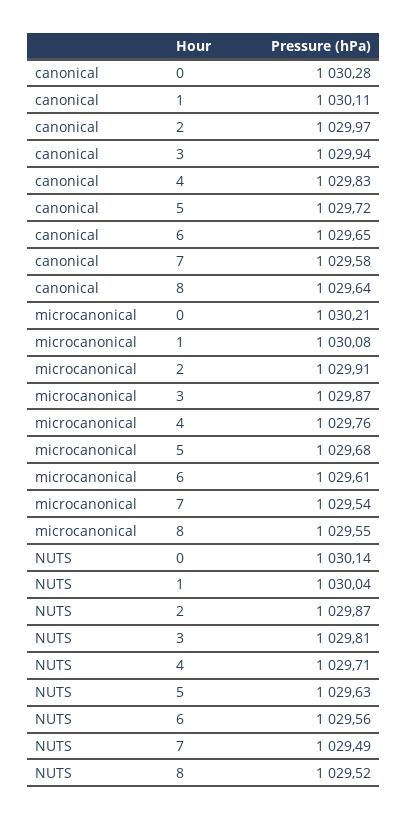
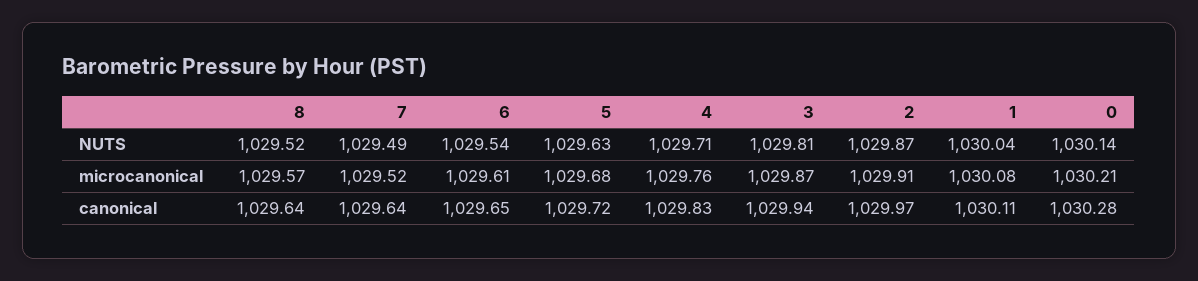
  {
    "canonical": {
      "0": 1030.28,
      "1": 1030.11,
      "2": 1029.97,
      "3": 1029.94,
      "4": 1029.83,
      "5": 1029.72,
      "6": 1029.65,
-     "7": 1029.58,
+     "7": 1029.64,
      "8": 1029.64
    },
    "microcanonical": {
      "0": 1030.21,
      "1": 1030.08,
      "2": 1029.91,
      "3": 1029.87,
      "4": 1029.76,
      "5": 1029.68,
      "6": 1029.61,
-     "7": 1029.54,
+     "7": 1029.52,
-     "8": 1029.55
+     "8": 1029.57
    },
    "NUTS": {
      "0": 1030.14,
      "1": 1030.04,
      "2": 1029.87,
      "3": 1029.81,
      "4": 1029.71,
      "5": 1029.63,
-     "6": 1029.56,
+     "6": 1029.54,
      "7": 1029.49,
      "8": 1029.52
    }
  }

